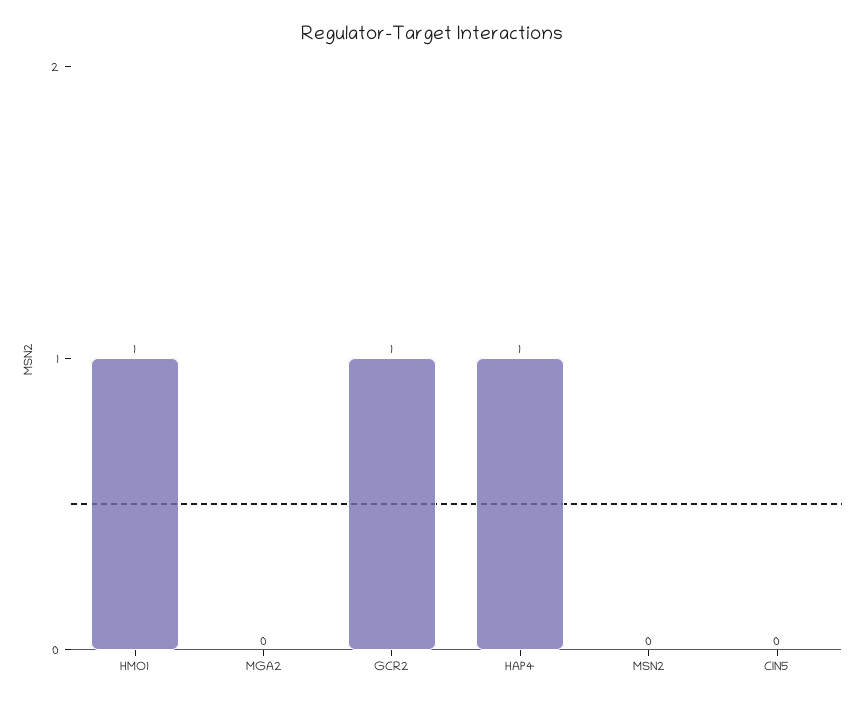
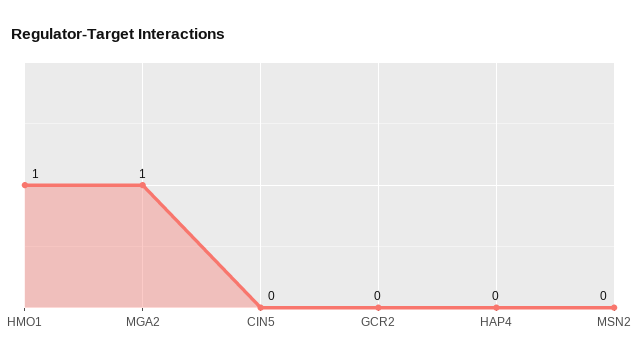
  {
    "HMO1": 1,
-   "MGA2": 0,
+   "MGA2": 1,
-   "GCR2": 1,
+   "GCR2": 0,
-   "HAP4": 1,
+   "HAP4": 0,
    "MSN2": 0,
    "CIN5": 0
  }

